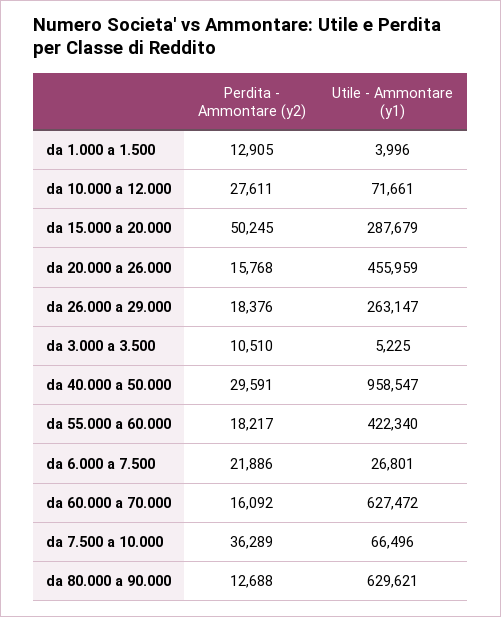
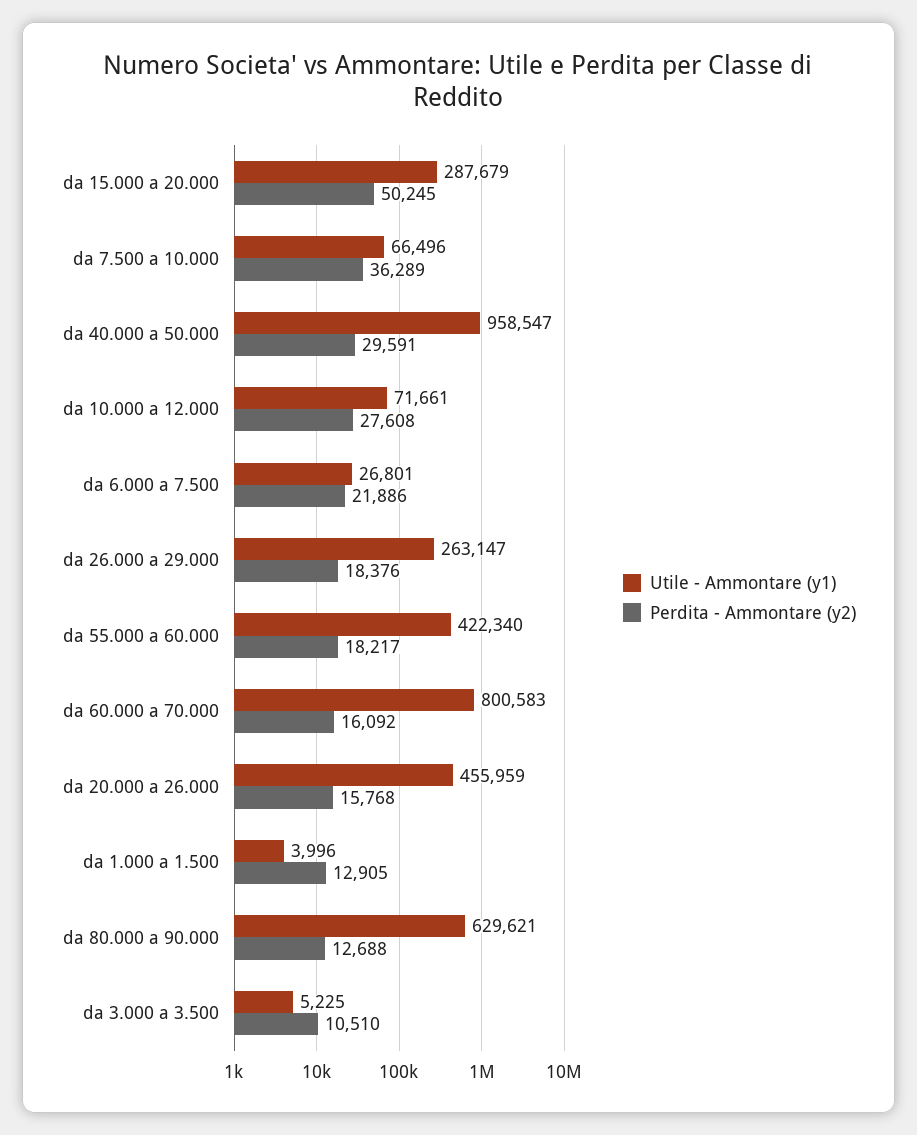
  {
    "Perdita - Ammontare (y2)": {
      "da 1.000 a 1.500": 12905,
-     "da 10.000 a 12.000": 27611,
+     "da 10.000 a 12.000": 27608,
      "da 15.000 a 20.000": 50245,
      "da 20.000 a 26.000": 15768,
      "da 26.000 a 29.000": 18376,
      "da 3.000 a 3.500": 10510,
      "da 40.000 a 50.000": 29591,
      "da 55.000 a 60.000": 18217,
      "da 6.000 a 7.500": 21886,
      "da 60.000 a 70.000": 16092,
      "da 7.500 a 10.000": 36289,
      "da 80.000 a 90.000": 12688
    },
    "Utile - Ammontare (y1)": {
      "da 1.000 a 1.500": 3996,
      "da 10.000 a 12.000": 71661,
      "da 15.000 a 20.000": 287679,
      "da 20.000 a 26.000": 455959,
      "da 26.000 a 29.000": 263147,
      "da 3.000 a 3.500": 5225,
      "da 40.000 a 50.000": 958547,
      "da 55.000 a 60.000": 422340,
      "da 6.000 a 7.500": 26801,
-     "da 60.000 a 70.000": 627472,
+     "da 60.000 a 70.000": 800583,
      "da 7.500 a 10.000": 66496,
      "da 80.000 a 90.000": 629621
    }
  }

